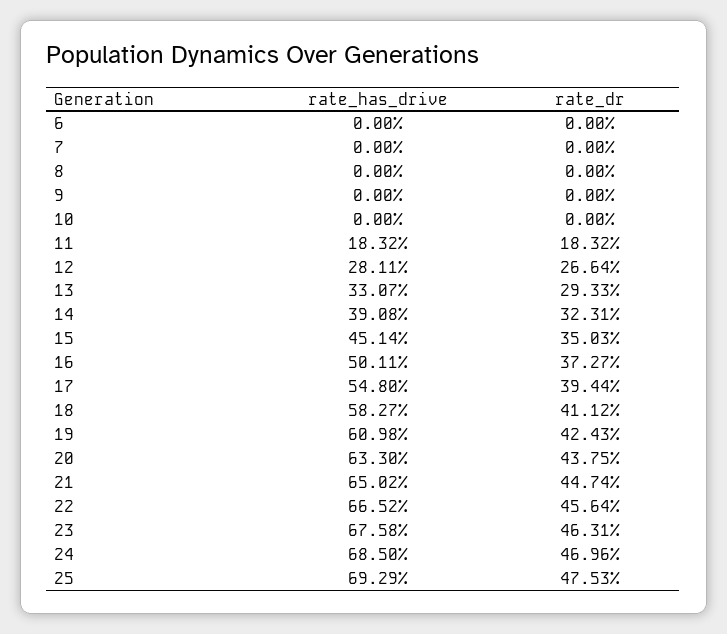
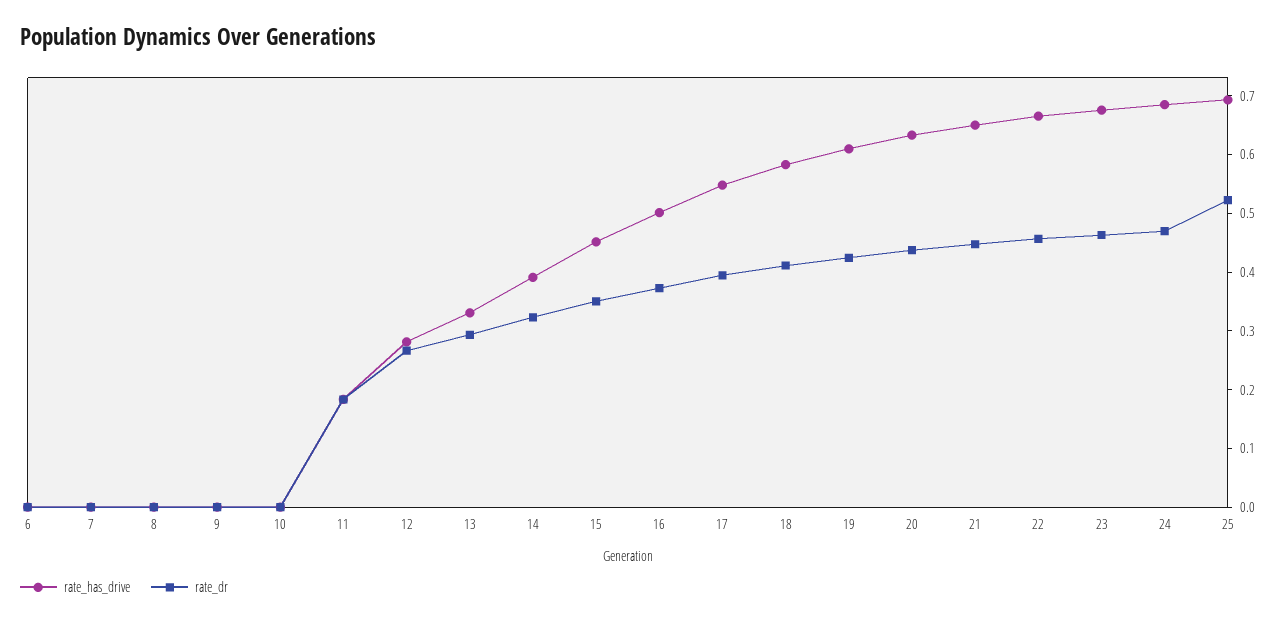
  {
    "rate_has_drive": {
      "6": 0,
      "7": 0,
      "8": 0,
      "9": 0,
      "10": 0,
      "11": 0.1832,
      "12": 0.2811,
      "13": 0.3307,
      "14": 0.3908,
      "15": 0.4514,
      "16": 0.5011,
      "17": 0.548,
      "18": 0.5827,
      "19": 0.6098,
      "20": 0.633,
      "21": 0.6502,
      "22": 0.6652,
      "23": 0.6758,
      "24": 0.685,
      "25": 0.6929
    },
    "rate_dr": {
      "6": 0,
      "7": 0,
      "8": 0,
      "9": 0,
      "10": 0,
      "11": 0.1832,
      "12": 0.2664,
      "13": 0.2933,
      "14": 0.3231,
      "15": 0.3503,
      "16": 0.3727,
      "17": 0.3944,
      "18": 0.4112,
      "19": 0.4243,
      "20": 0.4375,
      "21": 0.4474,
      "22": 0.4564,
      "23": 0.4631,
      "24": 0.4696,
-     "25": 0.4753
+     "25": 0.52
    }
  }

